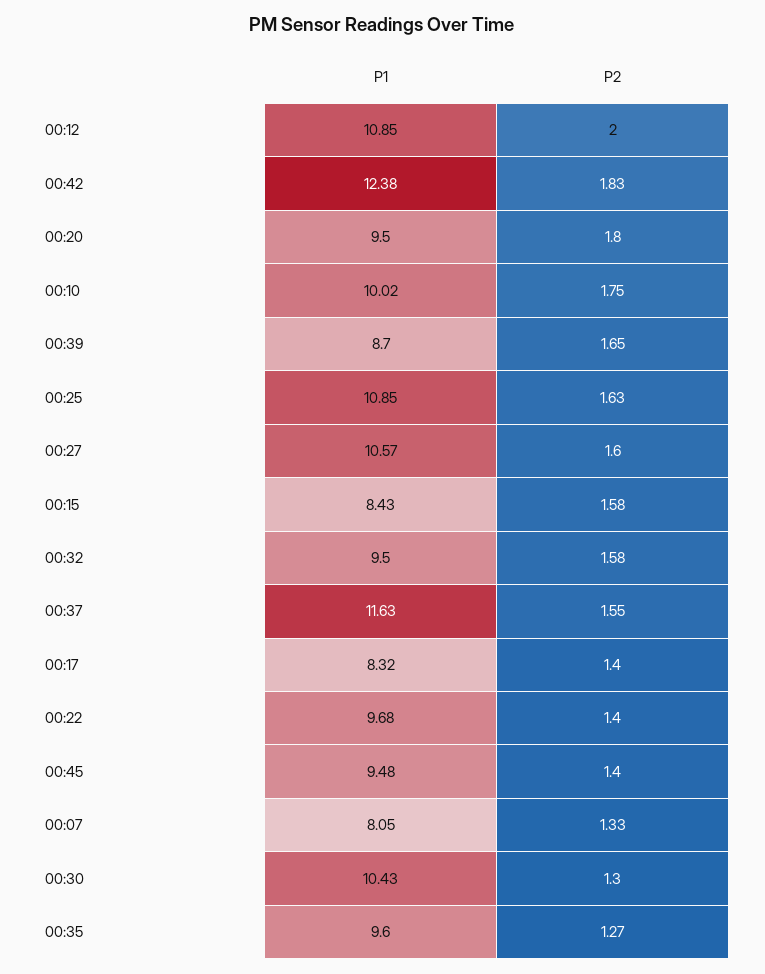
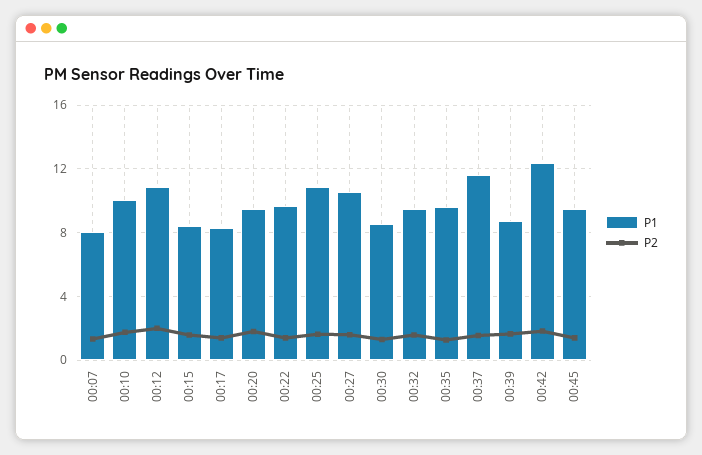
  {
    "P1": {
      "00:12": 10.85,
      "00:42": 12.38,
      "00:20": 9.5,
      "00:10": 10.02,
      "00:39": 8.7,
      "00:25": 10.85,
      "00:27": 10.57,
      "00:15": 8.43,
      "00:32": 9.5,
      "00:37": 11.63,
      "00:17": 8.32,
      "00:22": 9.68,
      "00:45": 9.48,
      "00:07": 8.05,
-     "00:30": 10.43,
+     "00:30": 8.5,
      "00:35": 9.6
    },
    "P2": {
      "00:12": 2,
      "00:42": 1.83,
      "00:20": 1.8,
      "00:10": 1.75,
      "00:39": 1.65,
      "00:25": 1.63,
      "00:27": 1.6,
      "00:15": 1.58,
      "00:32": 1.58,
      "00:37": 1.55,
      "00:17": 1.4,
      "00:22": 1.4,
      "00:45": 1.4,
      "00:07": 1.33,
      "00:30": 1.3,
      "00:35": 1.27
    }
  }

